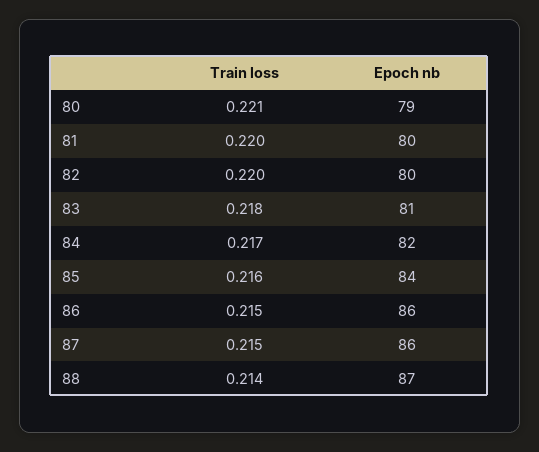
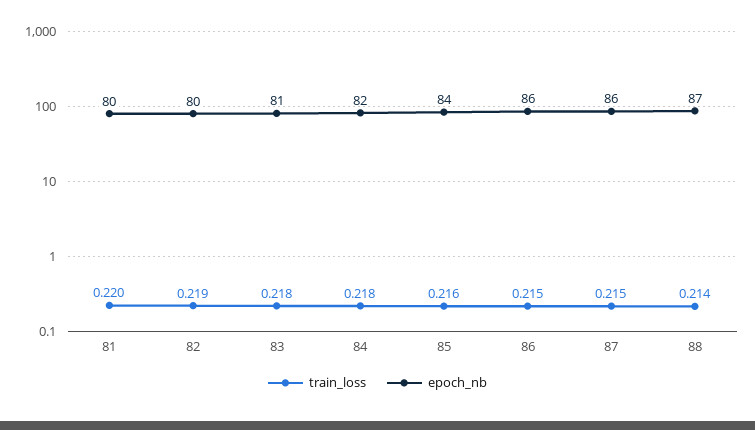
  {
    "Train loss": {
-     "80": 0.221,
      "81": 0.22,
-     "82": 0.22,
+     "82": 0.219,
      "83": 0.218,
-     "84": 0.217,
+     "84": 0.218,
      "85": 0.216,
      "86": 0.215,
      "87": 0.215,
      "88": 0.214
    },
    "Epoch nb": {
-     "80": 79,
      "81": 80,
      "82": 80,
      "83": 81,
      "84": 82,
      "85": 84,
      "86": 86,
      "87": 86,
      "88": 87
    }
  }

